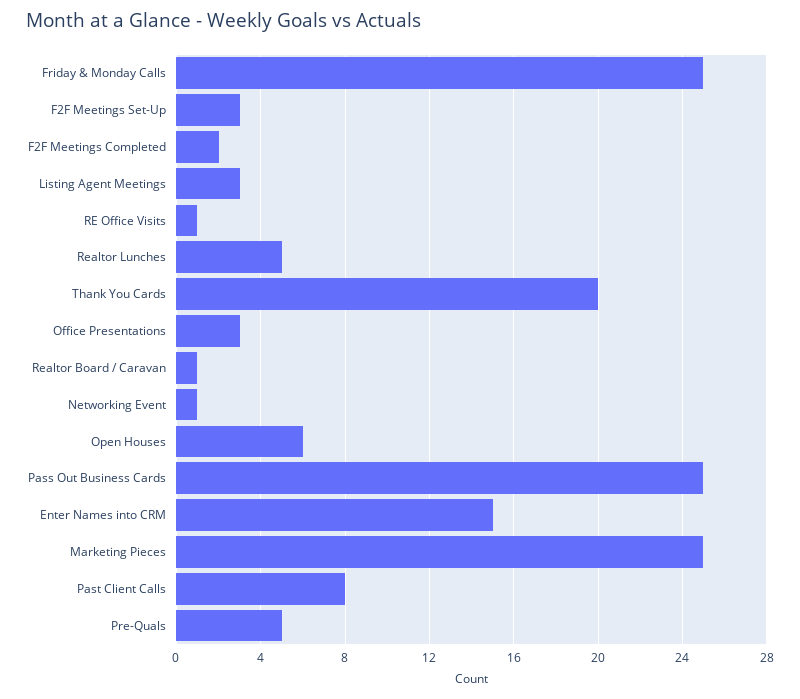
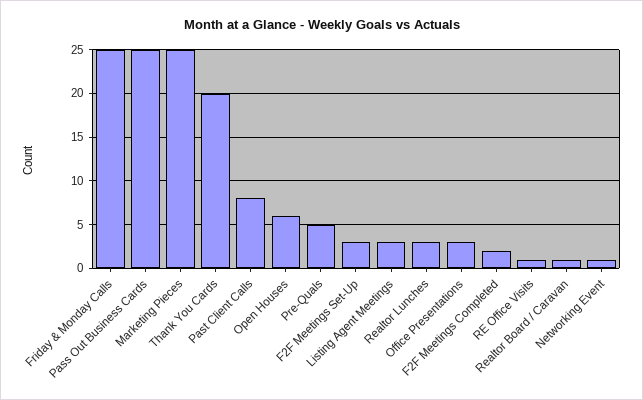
  {
    "Friday & Monday Calls": 25,
    "F2F Meetings Set-Up": 3,
    "F2F Meetings Completed": 2,
    "Listing Agent Meetings": 3,
    "RE Office Visits": 1,
-   "Realtor Lunches": 5,
+   "Realtor Lunches": 3,
    "Thank You Cards": 20,
    "Office Presentations": 3,
    "Realtor Board / Caravan": 1,
    "Networking Event": 1,
    "Open Houses": 6,
    "Pass Out Business Cards": 25,
-   "Enter Names into CRM": 15,
    "Marketing Pieces": 25,
    "Past Client Calls": 8,
    "Pre-Quals": 5
  }

